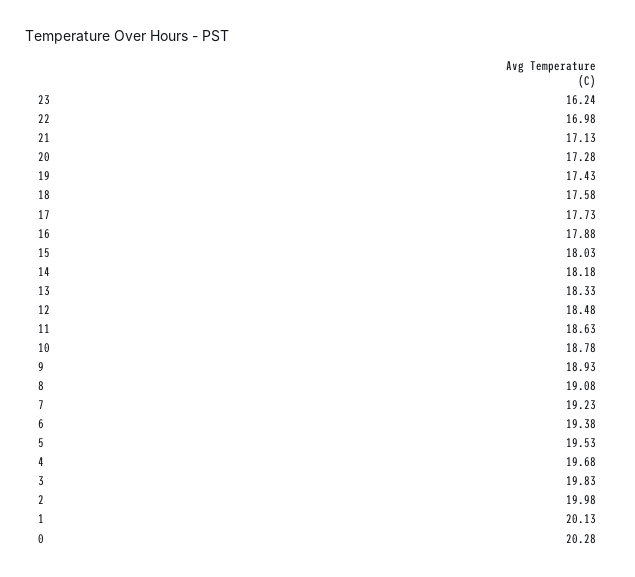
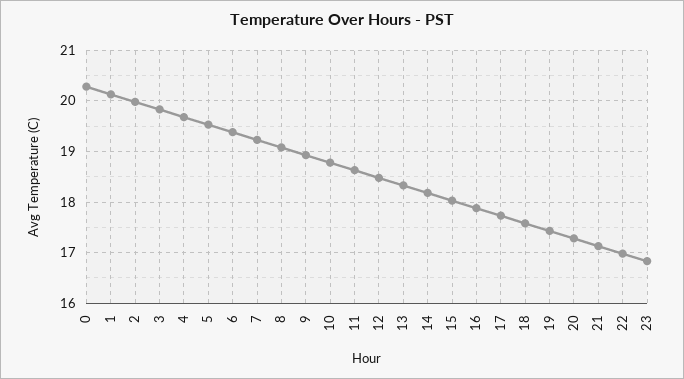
  {
-   "23": 16.24,
+   "23": 16.8,
    "22": 16.98,
    "21": 17.13,
    "20": 17.28,
    "19": 17.43,
    "18": 17.58,
    "17": 17.73,
    "16": 17.88,
    "15": 18.03,
    "14": 18.18,
    "13": 18.33,
    "12": 18.48,
    "11": 18.63,
    "10": 18.78,
    "9": 18.93,
    "8": 19.08,
    "7": 19.23,
    "6": 19.38,
    "5": 19.53,
    "4": 19.68,
    "3": 19.83,
    "2": 19.98,
    "1": 20.13,
    "0": 20.28
  }

